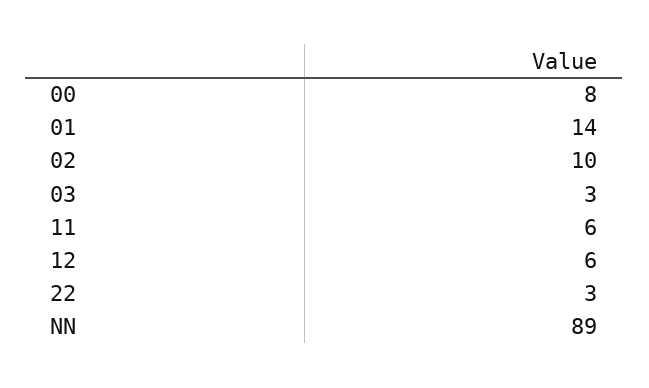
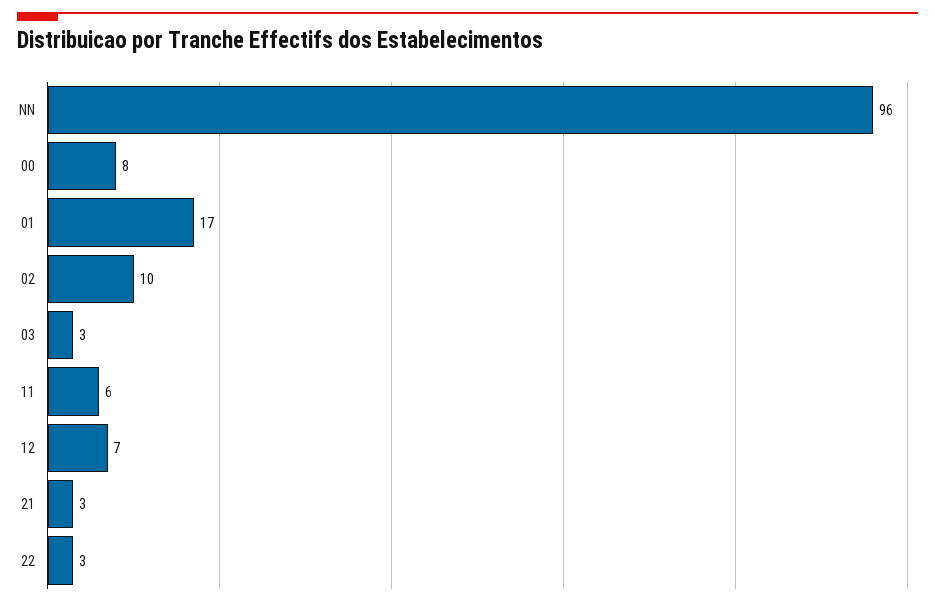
  {
    "00": 8,
-   "01": 14,
+   "01": 17,
    "02": 10,
    "03": 3,
    "11": 6,
-   "12": 6,
+   "12": 7,
    "22": 3,
-   "NN": 89
+   "NN": 96,
+   "21": 3
  }

